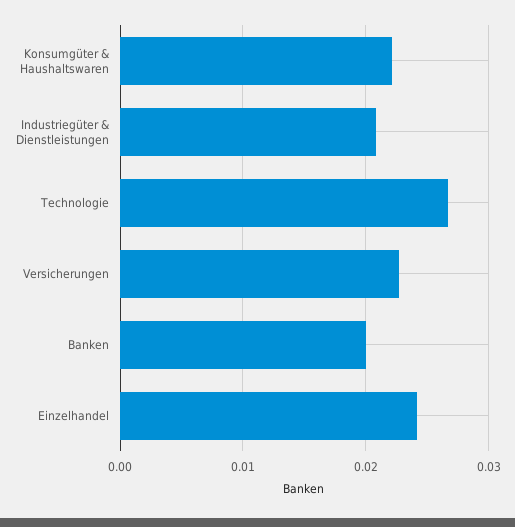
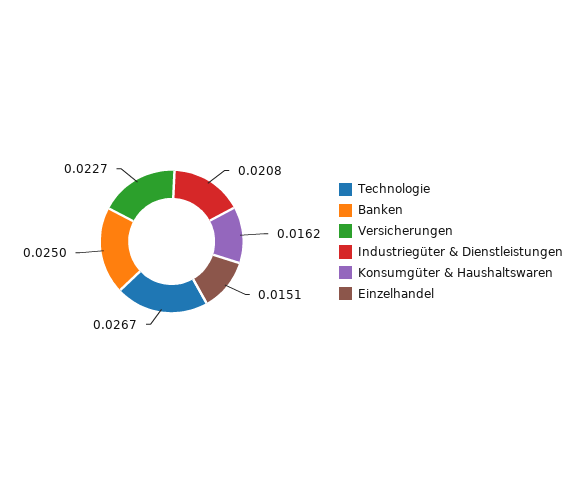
  {
-   "Konsumgüter & Haushaltswaren": 0.022,
+   "Konsumgüter & Haushaltswaren": 0.0162,
    "Industriegüter & Dienstleistungen": 0.0208,
    "Technologie": 0.0267,
    "Versicherungen": 0.0227,
-   "Banken": 0.02,
+   "Banken": 0.025,
-   "Einzelhandel": 0.024
+   "Einzelhandel": 0.0151
  }

